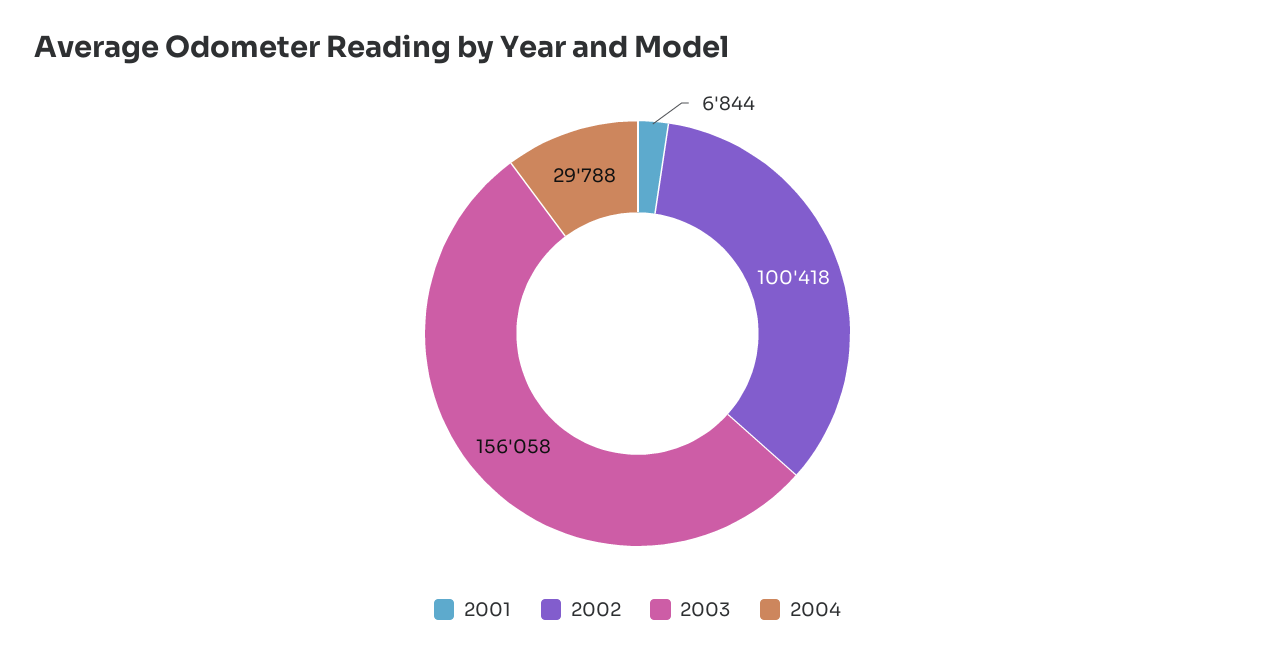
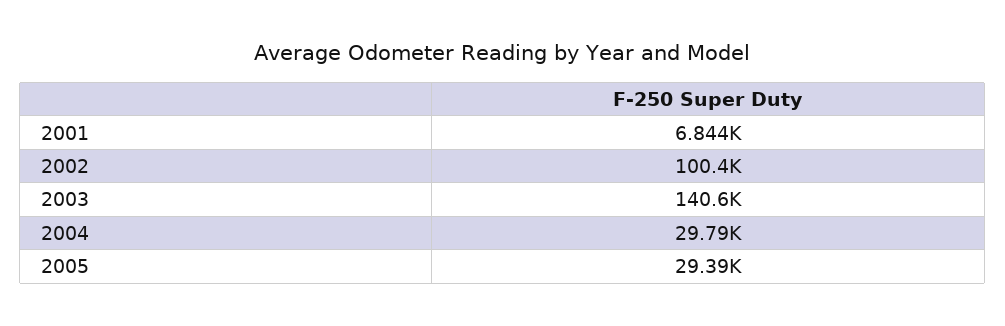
  {
    "2001": 6844,
    "2002": 100418,
-   "2003": 156058,
+   "2003": 140600,
-   "2004": 29788
+   "2004": 29788,
+   "2005": 29390
  }

